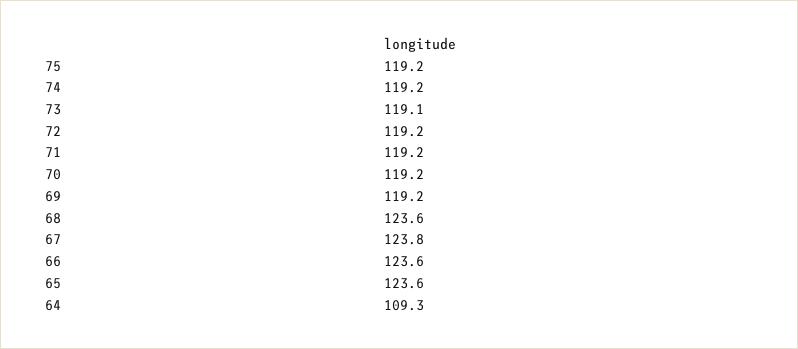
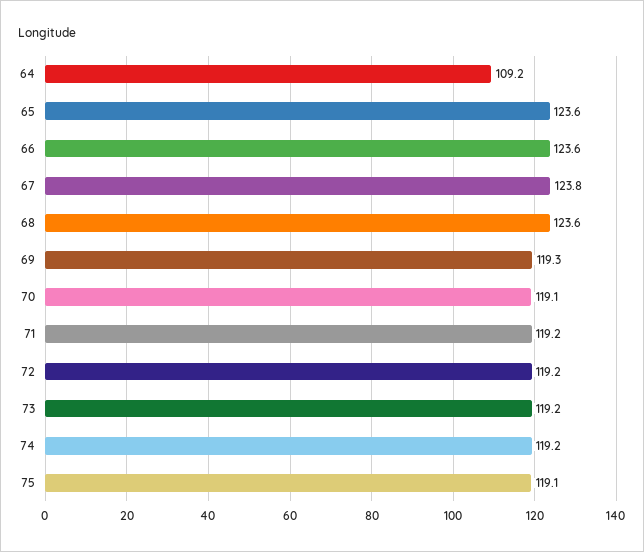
  {
-   "75": 119.2,
+   "75": 119.1,
    "74": 119.2,
-   "73": 119.1,
+   "73": 119.2,
    "72": 119.2,
    "71": 119.2,
-   "70": 119.2,
+   "70": 119.1,
-   "69": 119.2,
+   "69": 119.3,
    "68": 123.6,
    "67": 123.8,
    "66": 123.6,
    "65": 123.6,
-   "64": 109.3
+   "64": 109.2
  }

